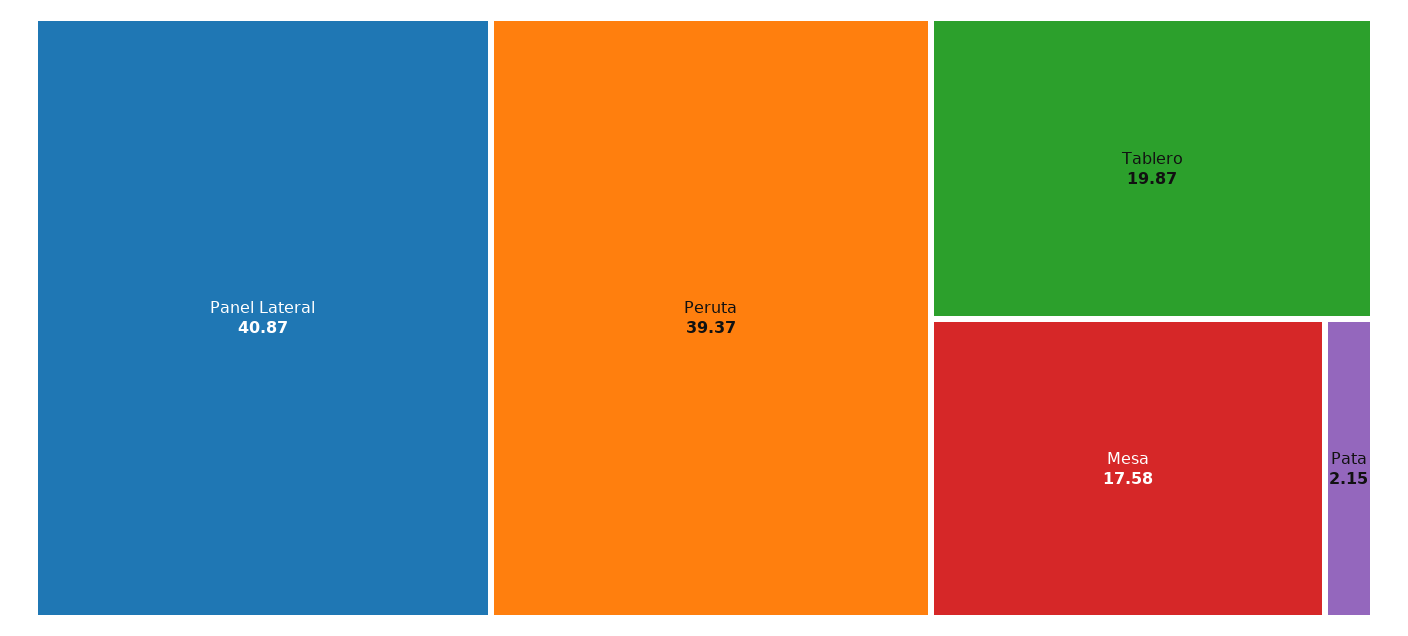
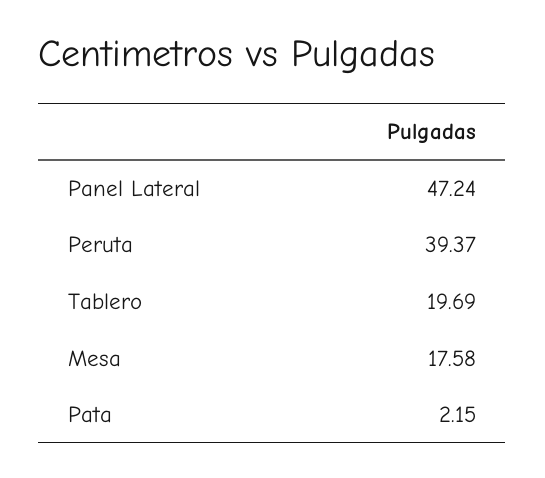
  {
-   "Panel Lateral": 40.87,
+   "Panel Lateral": 47.24,
    "Peruta": 39.37,
-   "Tablero": 19.87,
+   "Tablero": 19.69,
    "Mesa": 17.58,
    "Pata": 2.15
  }

